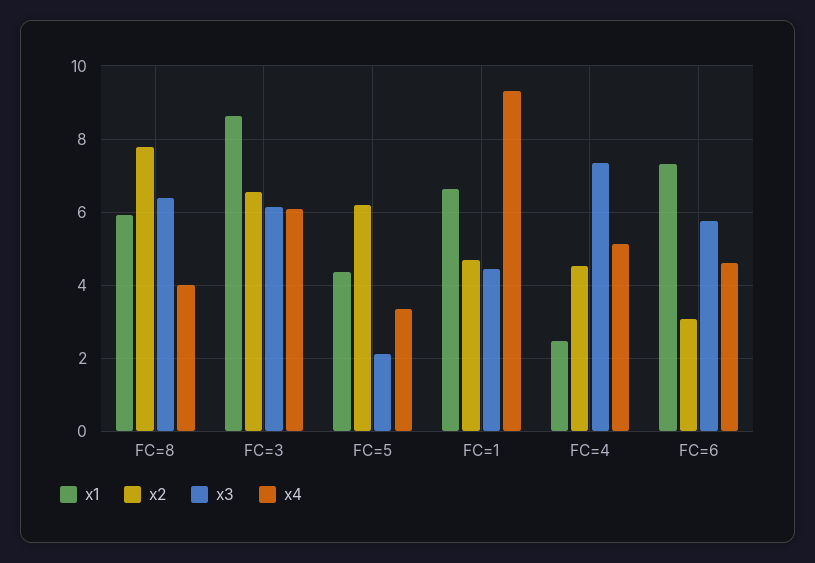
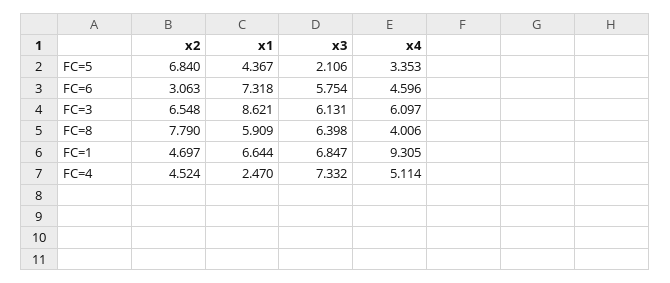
  {
    "x1": {
      "FC=8": 5.909,
      "FC=3": 8.621,
      "FC=5": 4.367,
      "FC=1": 6.644,
      "FC=4": 2.47,
      "FC=6": 7.318
    },
    "x2": {
      "FC=8": 7.79,
      "FC=3": 6.548,
-     "FC=5": 6.2,
+     "FC=5": 6.84,
      "FC=1": 4.697,
      "FC=4": 4.524,
      "FC=6": 3.063
    },
    "x3": {
      "FC=8": 6.398,
      "FC=3": 6.131,
      "FC=5": 2.106,
-     "FC=1": 4.4,
+     "FC=1": 6.847,
      "FC=4": 7.332,
      "FC=6": 5.754
    },
    "x4": {
      "FC=8": 4.006,
      "FC=3": 6.097,
      "FC=5": 3.353,
      "FC=1": 9.305,
      "FC=4": 5.114,
      "FC=6": 4.596
    }
  }

